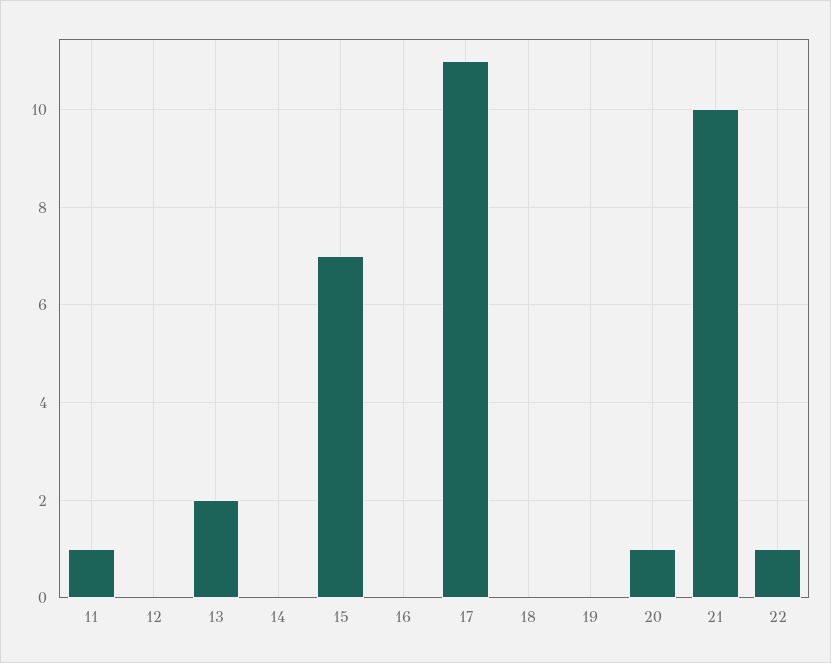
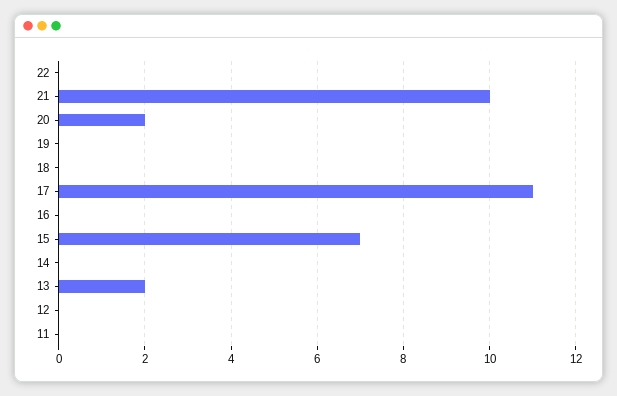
  {
-   "11": 1,
+   "11": 0,
    "12": 0,
    "13": 2,
    "14": 0,
    "15": 7,
    "16": 0,
    "17": 11,
    "18": 0,
    "19": 0,
-   "20": 1,
+   "20": 2,
    "21": 10,
-   "22": 1
+   "22": 0
  }

